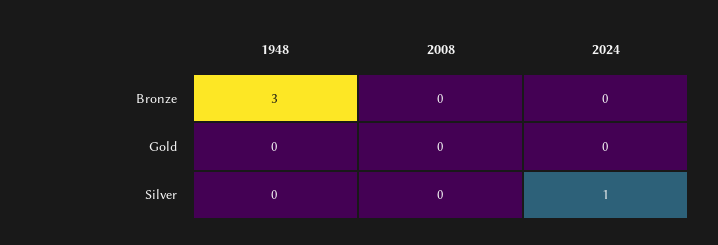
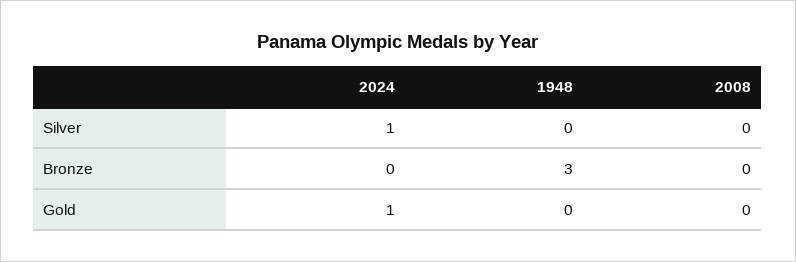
  {
    "1948": {
      "Bronze": 3,
      "Gold": 0,
      "Silver": 0
    },
    "2008": {
      "Bronze": 0,
      "Gold": 0,
      "Silver": 0
    },
    "2024": {
      "Bronze": 0,
-     "Gold": 0,
+     "Gold": 1,
      "Silver": 1
    }
  }

